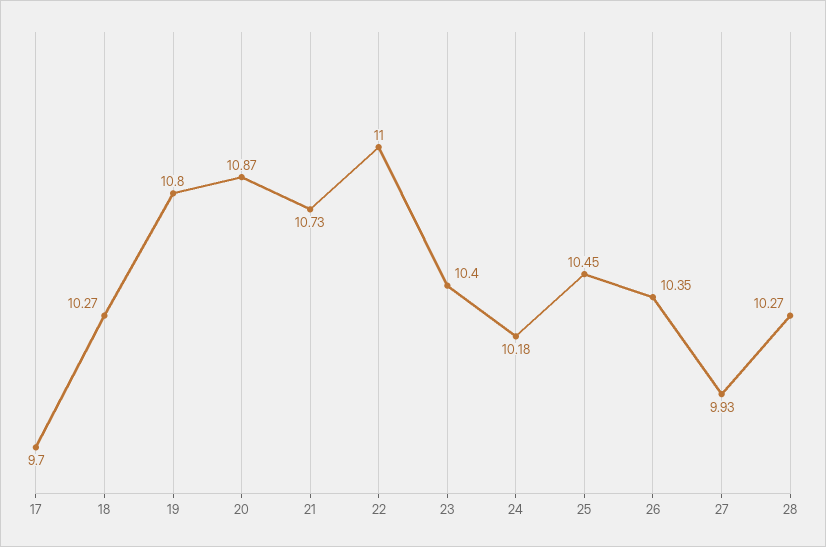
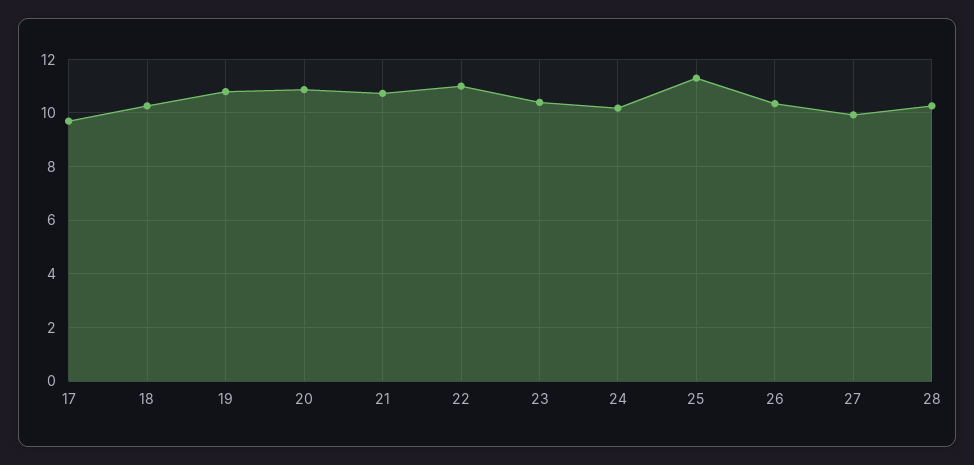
  {
    "17": 9.7,
    "18": 10.27,
    "19": 10.8,
    "20": 10.87,
    "21": 10.73,
    "22": 11,
    "23": 10.4,
    "24": 10.18,
-   "25": 10.45,
+   "25": 11.25,
    "26": 10.35,
    "27": 9.93,
    "28": 10.27
  }

